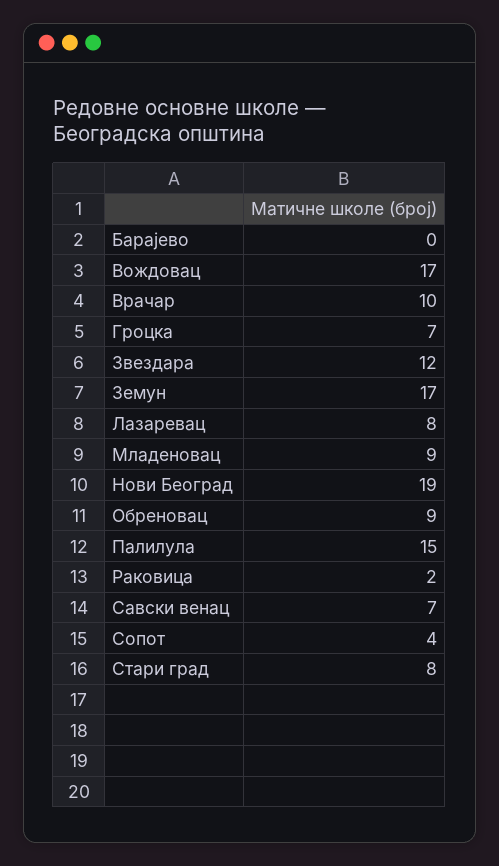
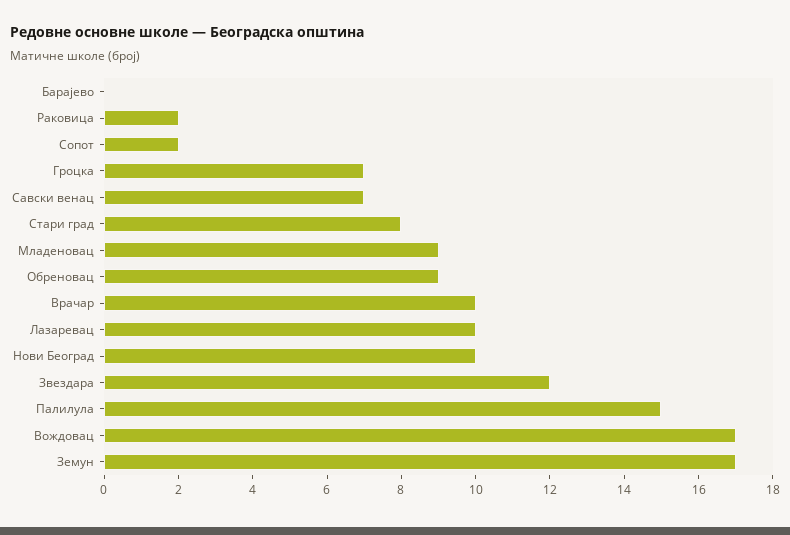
  {
    "Барајево": 0,
    "Вождовац": 17,
    "Врачар": 10,
    "Гроцка": 7,
    "Звездара": 12,
    "Земун": 17,
-   "Лазаревац": 8,
+   "Лазаревац": 10,
    "Младеновац": 9,
-   "Нови Београд": 19,
+   "Нови Београд": 10,
    "Обреновац": 9,
    "Палилула": 15,
    "Раковица": 2,
    "Савски венац": 7,
-   "Сопот": 4,
+   "Сопот": 2,
    "Стари град": 8
  }

